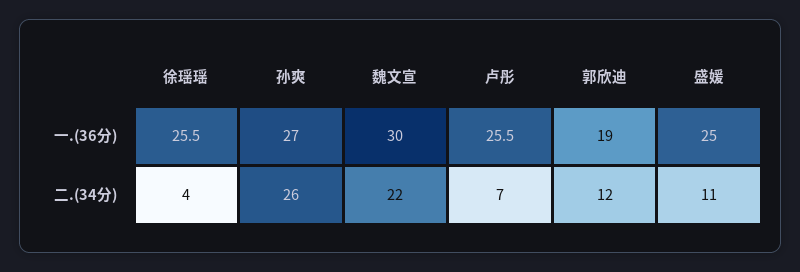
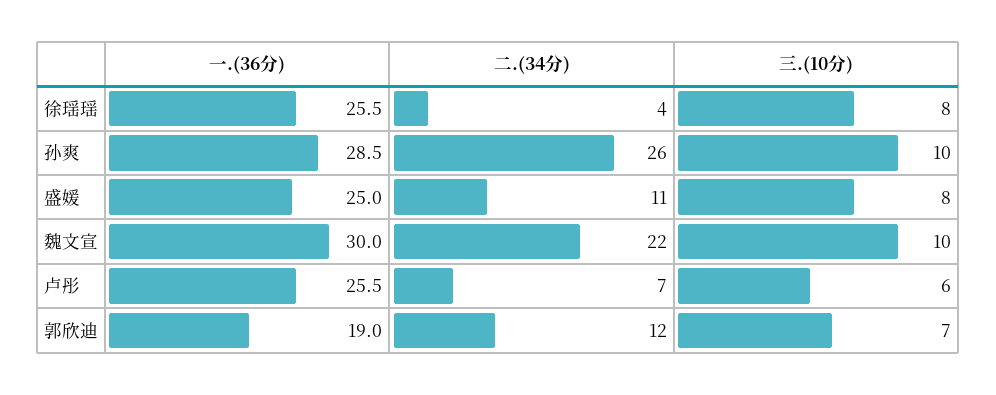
  {
    "徐瑶瑶": {
      "一.(36分)": 25.5,
-     "二.(34分)": 4
+     "二.(34分)": 4,
+     "三.(10分)": 8
    },
    "孙爽": {
-     "一.(36分)": 27,
+     "一.(36分)": 28.5,
-     "二.(34分)": 26
+     "二.(34分)": 26,
+     "三.(10分)": 10
    },
    "魏文宣": {
      "一.(36分)": 30,
-     "二.(34分)": 22
+     "二.(34分)": 22,
+     "三.(10分)": 10
    },
    "卢彤": {
      "一.(36分)": 25.5,
-     "二.(34分)": 7
+     "二.(34分)": 7,
+     "三.(10分)": 6
    },
    "郭欣迪": {
      "一.(36分)": 19,
-     "二.(34分)": 12
+     "二.(34分)": 12,
+     "三.(10分)": 7
    },
    "盛媛": {
      "一.(36分)": 25,
-     "二.(34分)": 11
+     "二.(34分)": 11,
+     "三.(10分)": 8
    }
  }

